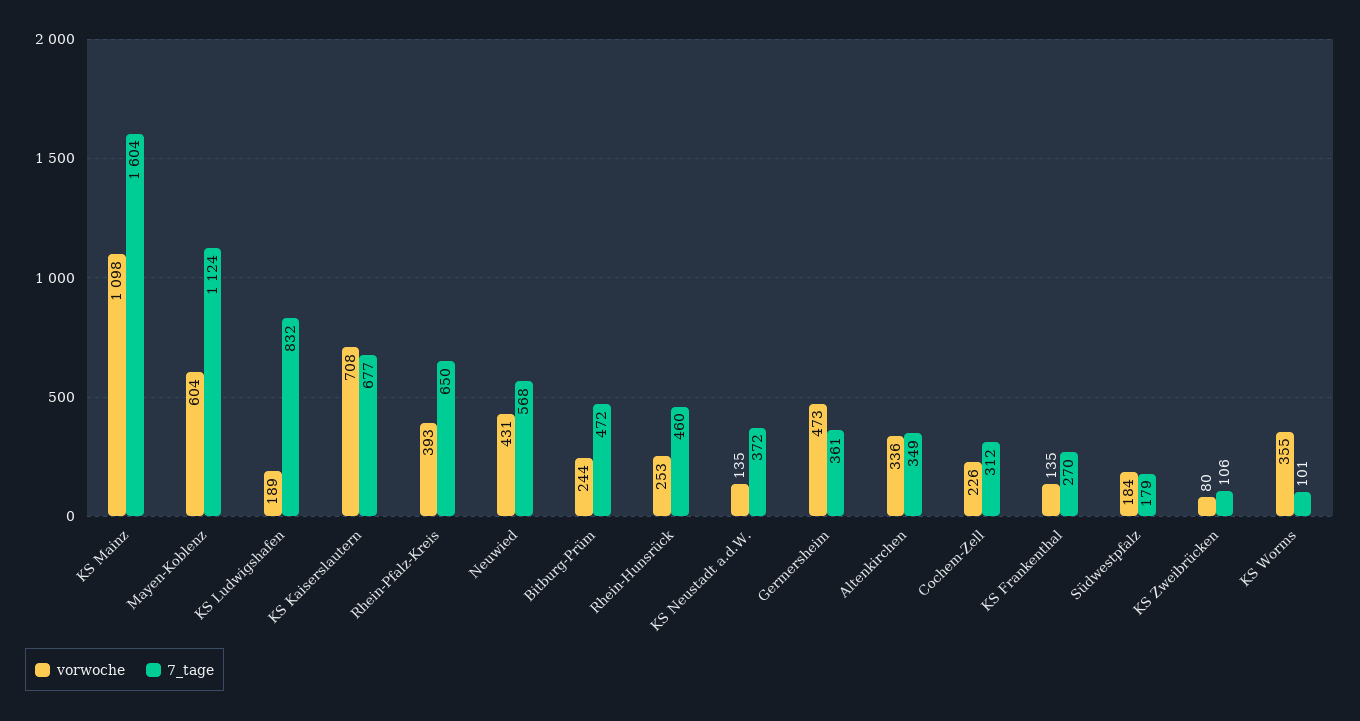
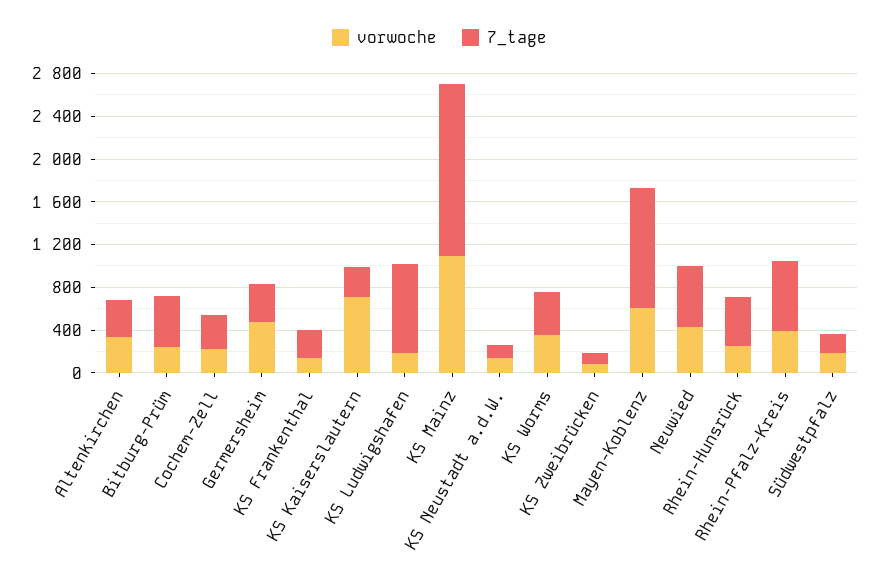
  {
    "vorwoche": {
      "KS Mainz": 1098,
      "Mayen-Koblenz": 604,
      "KS Ludwigshafen": 189,
      "KS Kaiserslautern": 708,
      "Rhein-Pfalz-Kreis": 393,
      "Neuwied": 431,
      "Bitburg-Prüm": 244,
      "Rhein-Hunsrück": 253,
      "KS Neustadt a.d.W.": 135,
      "Germersheim": 473,
      "Altenkirchen": 336,
      "Cochem-Zell": 226,
      "KS Frankenthal": 135,
      "Südwestpfalz": 184,
      "KS Zweibrücken": 80,
      "KS Worms": 355
    },
    "7_tage": {
      "KS Mainz": 1604,
      "Mayen-Koblenz": 1124,
      "KS Ludwigshafen": 832,
-     "KS Kaiserslautern": 677,
+     "KS Kaiserslautern": 300,
      "Rhein-Pfalz-Kreis": 650,
      "Neuwied": 568,
      "Bitburg-Prüm": 472,
      "Rhein-Hunsrück": 460,
-     "KS Neustadt a.d.W.": 372,
+     "KS Neustadt a.d.W.": 100,
      "Germersheim": 361,
      "Altenkirchen": 349,
      "Cochem-Zell": 312,
      "KS Frankenthal": 270,
      "Südwestpfalz": 179,
      "KS Zweibrücken": 106,
-     "KS Worms": 101
+     "KS Worms": 400
    }
  }

